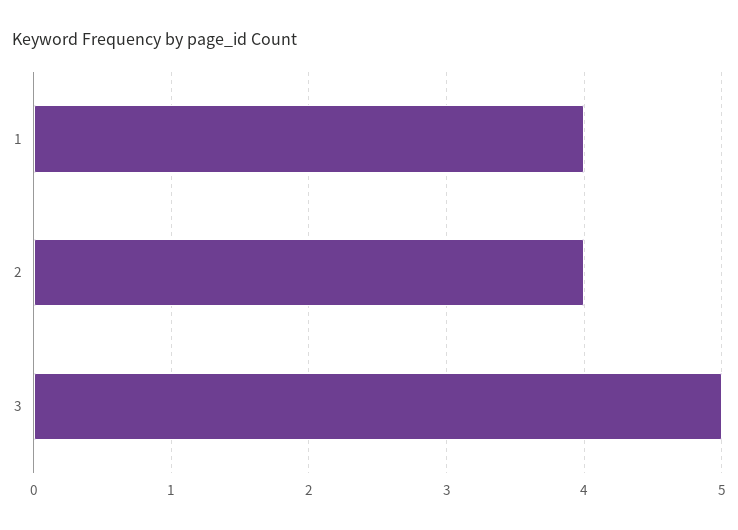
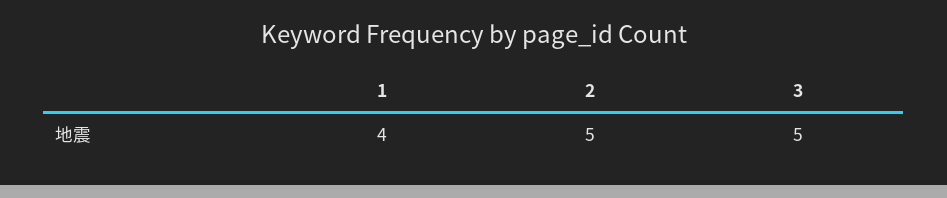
  {
    "1": 4,
-   "2": 4,
+   "2": 5,
    "3": 5
  }

